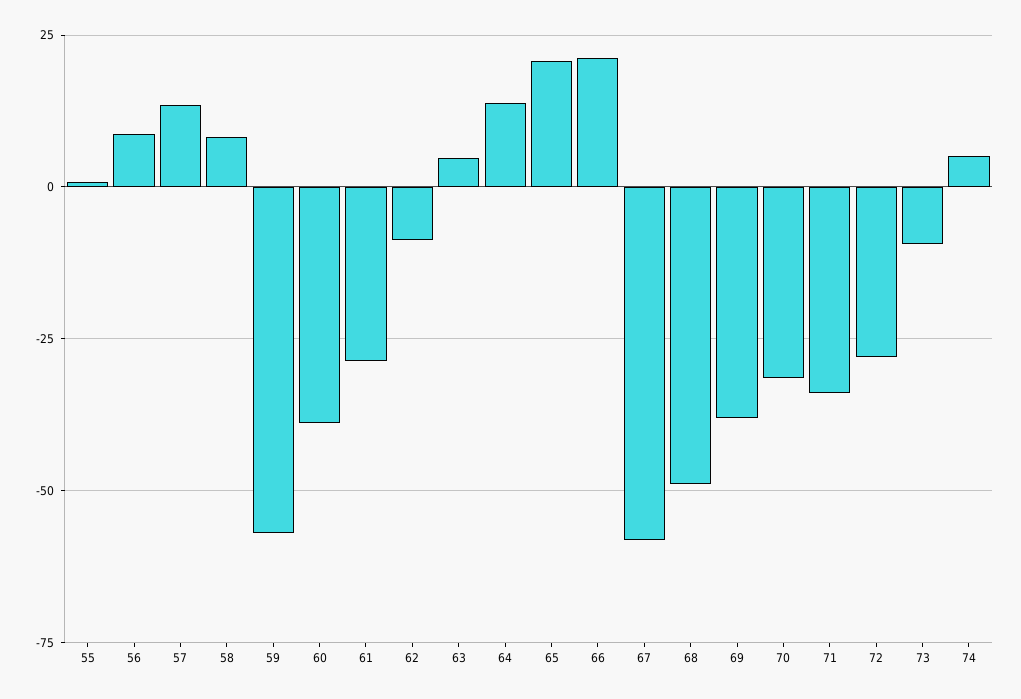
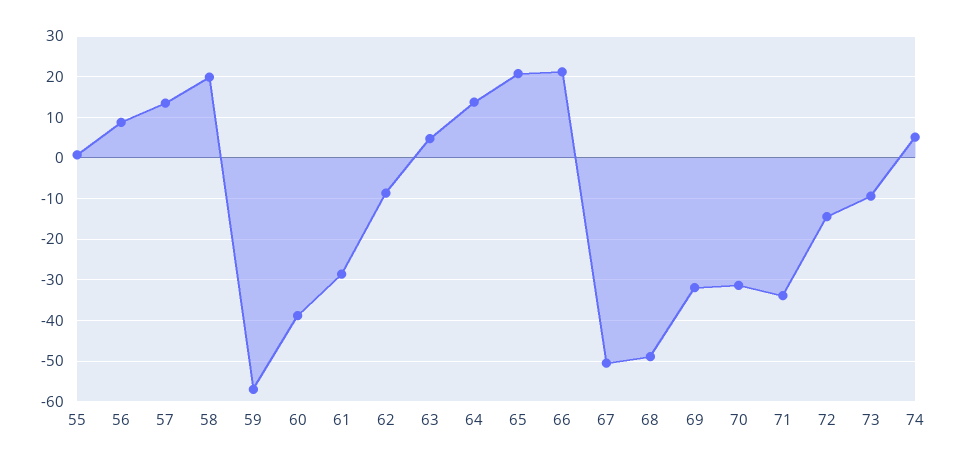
  {
    "55": 0,
    "56": 8,
    "57": 14,
-   "58": 7.5,
+   "58": 20,
    "59": -56,
    "60": -38,
    "61": -28,
    "62": -8,
    "63": 4,
    "64": 14,
    "65": 20,
    "66": 22,
-   "67": -57.5,
+   "67": -50,
    "68": -48,
-   "69": -37.5,
+   "69": -32,
    "70": -32,
    "71": -34,
-   "72": -27.5,
+   "72": -14,
    "73": -10,
    "74": 6
  }

